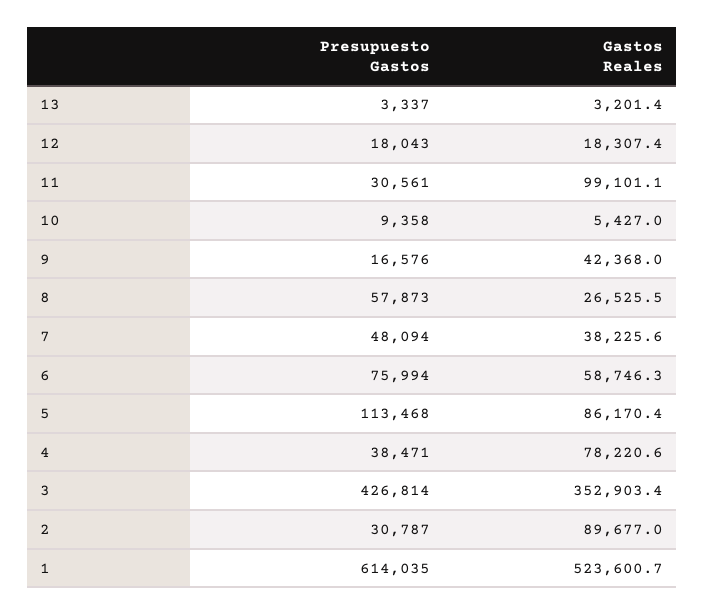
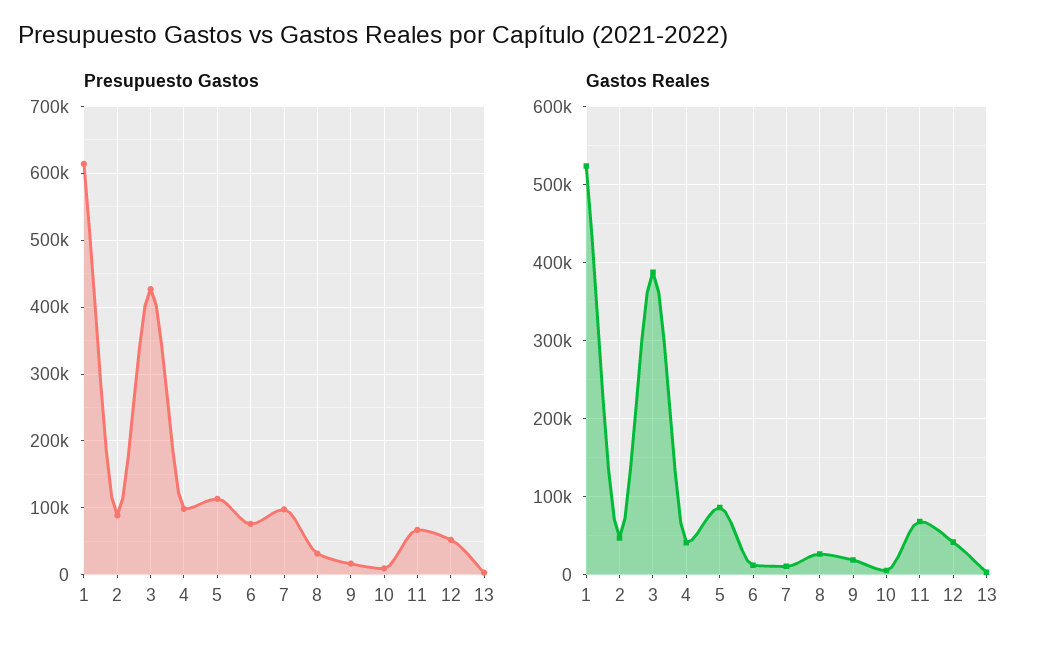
  {
    "Presupuesto Gastos": {
      "13": 3337,
-     "12": 18043,
+     "12": 50000,
-     "11": 30561,
+     "11": 70000,
      "10": 9358,
      "9": 16576,
-     "8": 57873,
+     "8": 30000,
-     "7": 48094,
+     "7": 100000,
      "6": 75994,
      "5": 113468,
-     "4": 38471,
+     "4": 100000,
      "3": 426814,
-     "2": 30787,
+     "2": 90000,
      "1": 614035
    },
    "Gastos Reales": {
      "13": 3201.4,
-     "12": 18307.4,
+     "12": 40000,
-     "11": 99101.1,
+     "11": 70000,
      "10": 5427,
-     "9": 42368,
+     "9": 20000,
      "8": 26525.5,
-     "7": 38225.6,
+     "7": 10000,
-     "6": 58746.3,
+     "6": 10000,
      "5": 86170.4,
-     "4": 78220.6,
+     "4": 40000,
-     "3": 352903.4,
+     "3": 390000,
-     "2": 89677,
+     "2": 50000,
      "1": 523600.7
    }
  }

